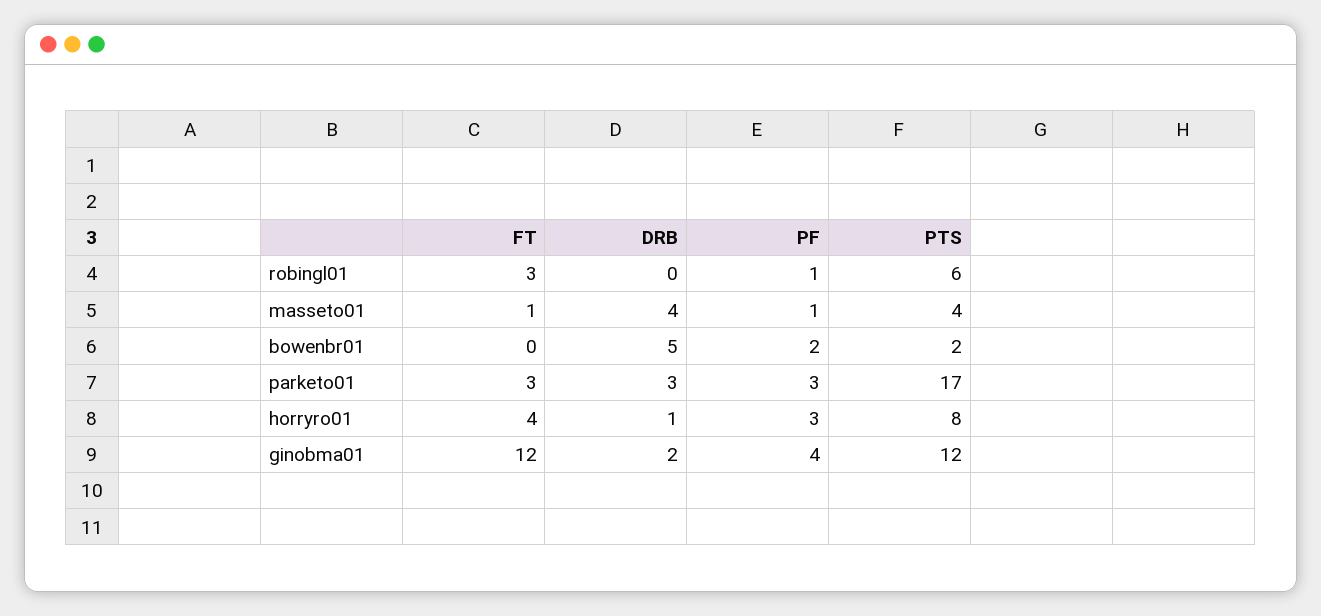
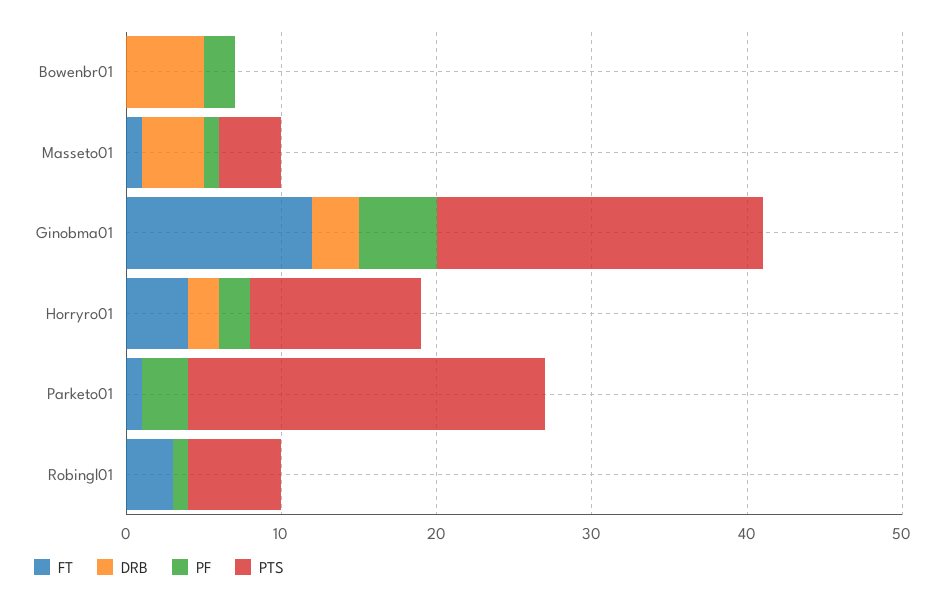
  {
    "FT": {
      "robingl01": 3,
      "masseto01": 1,
      "bowenbr01": 0,
-     "parketo01": 3,
+     "parketo01": 1,
      "horryro01": 4,
      "ginobma01": 12
    },
    "DRB": {
      "robingl01": 0,
      "masseto01": 4,
      "bowenbr01": 5,
-     "parketo01": 3,
+     "parketo01": 0,
-     "horryro01": 1,
+     "horryro01": 2,
-     "ginobma01": 2
+     "ginobma01": 3
    },
    "PF": {
      "robingl01": 1,
      "masseto01": 1,
      "bowenbr01": 2,
      "parketo01": 3,
-     "horryro01": 3,
+     "horryro01": 2,
-     "ginobma01": 4
+     "ginobma01": 5
    },
    "PTS": {
      "robingl01": 6,
      "masseto01": 4,
-     "bowenbr01": 2,
+     "bowenbr01": 0,
-     "parketo01": 17,
+     "parketo01": 23,
-     "horryro01": 8,
+     "horryro01": 11,
-     "ginobma01": 12
+     "ginobma01": 21
    }
  }

